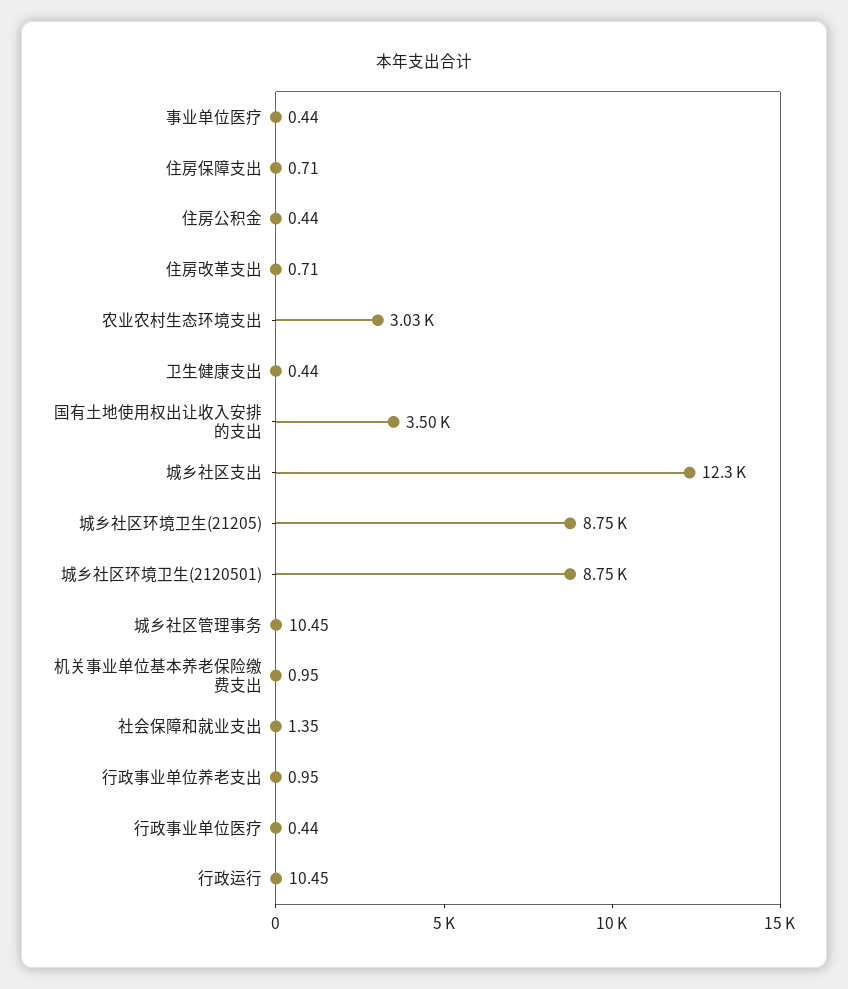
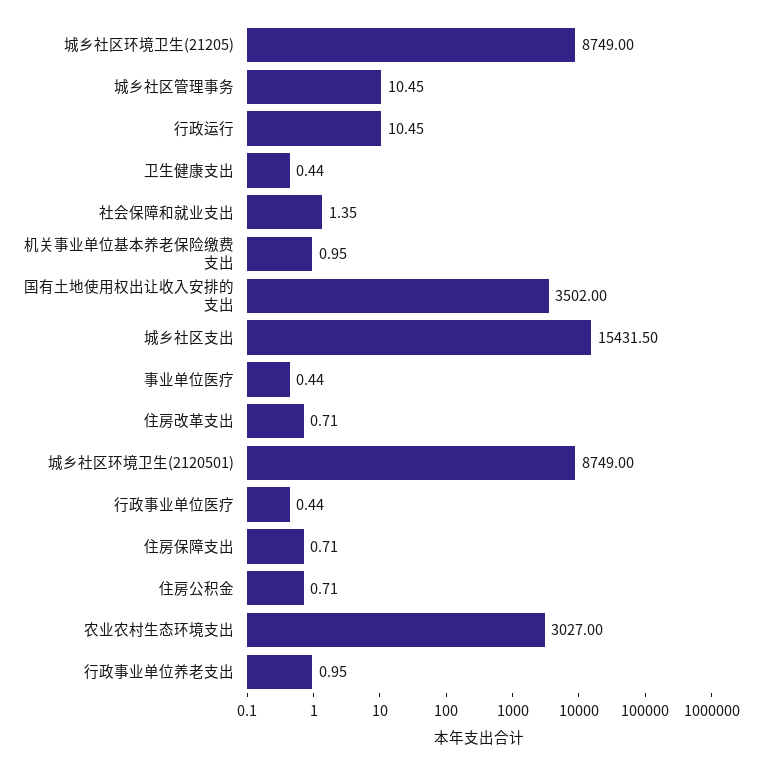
  {
    "事业单位医疗": 0.44,
    "住房保障支出": 0.71,
-   "住房公积金": 0.44,
+   "住房公积金": 0.71,
    "住房改革支出": 0.71,
    "农业农村生态环境支出": 3027,
    "卫生健康支出": 0.44,
    "国有土地使用权出让收入安排的支出": 3502,
-   "城乡社区支出": 12300,
+   "城乡社区支出": 15431.5,
    "城乡社区环境卫生(21205)": 8749,
    "城乡社区环境卫生(2120501)": 8749,
    "城乡社区管理事务": 10.45,
    "机关事业单位基本养老保险缴费支出": 0.95,
    "社会保障和就业支出": 1.35,
    "行政事业单位养老支出": 0.95,
    "行政事业单位医疗": 0.44,
    "行政运行": 10.45
  }

